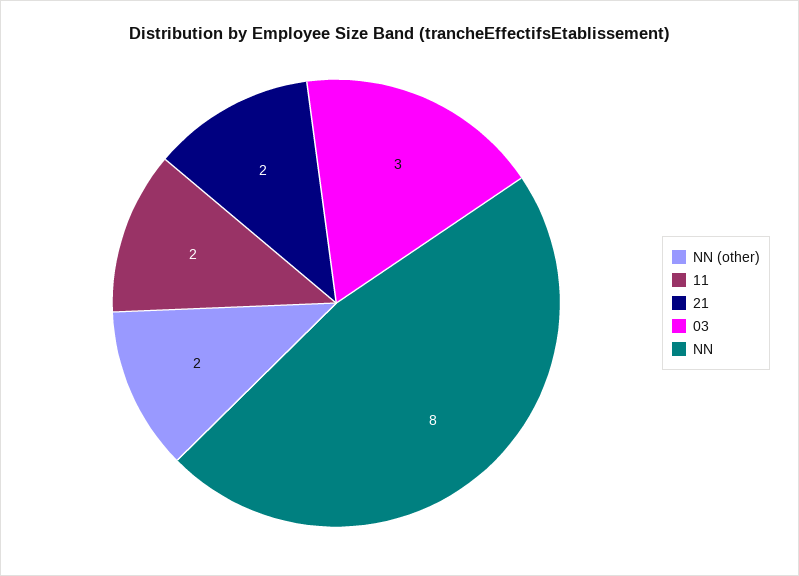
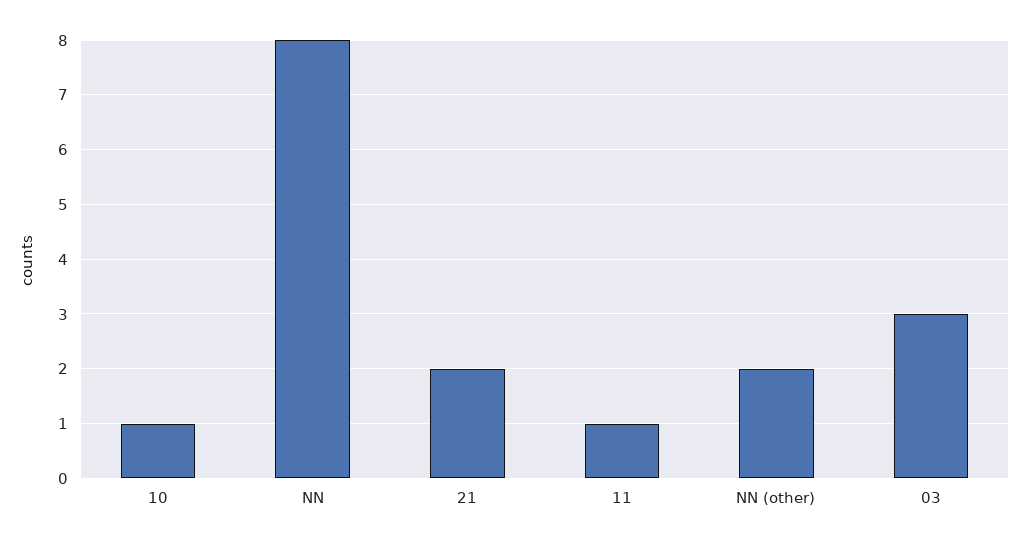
  {
    "NN (other)": 2,
-   "11": 2,
+   "11": 1,
    "21": 2,
    "03": 3,
-   "NN": 8
+   "NN": 8,
+   "10": 1
  }

